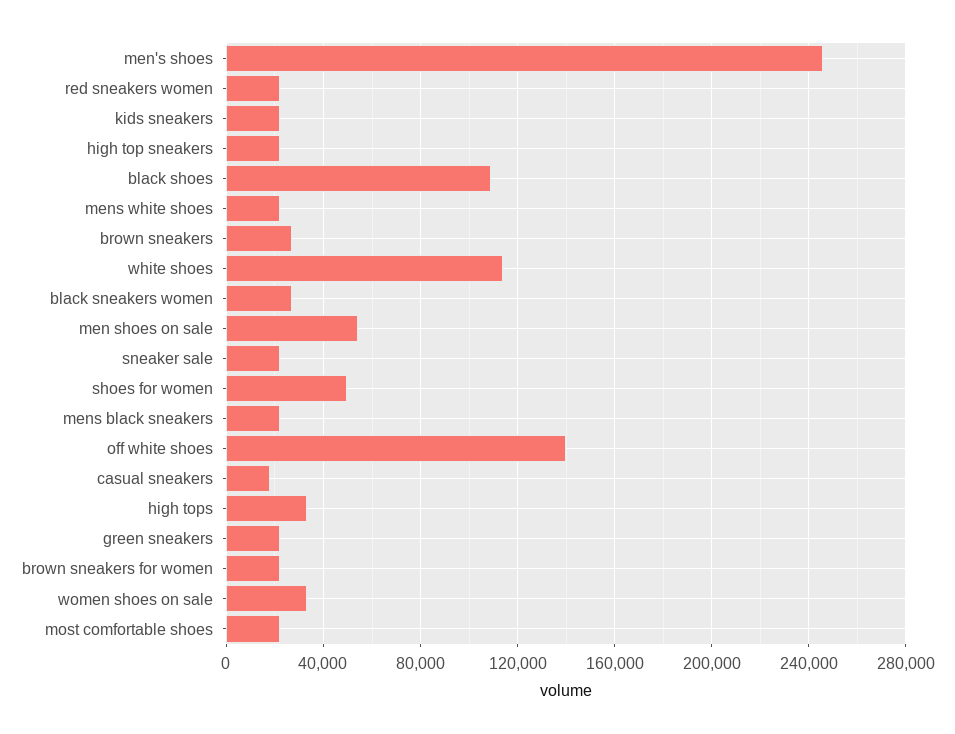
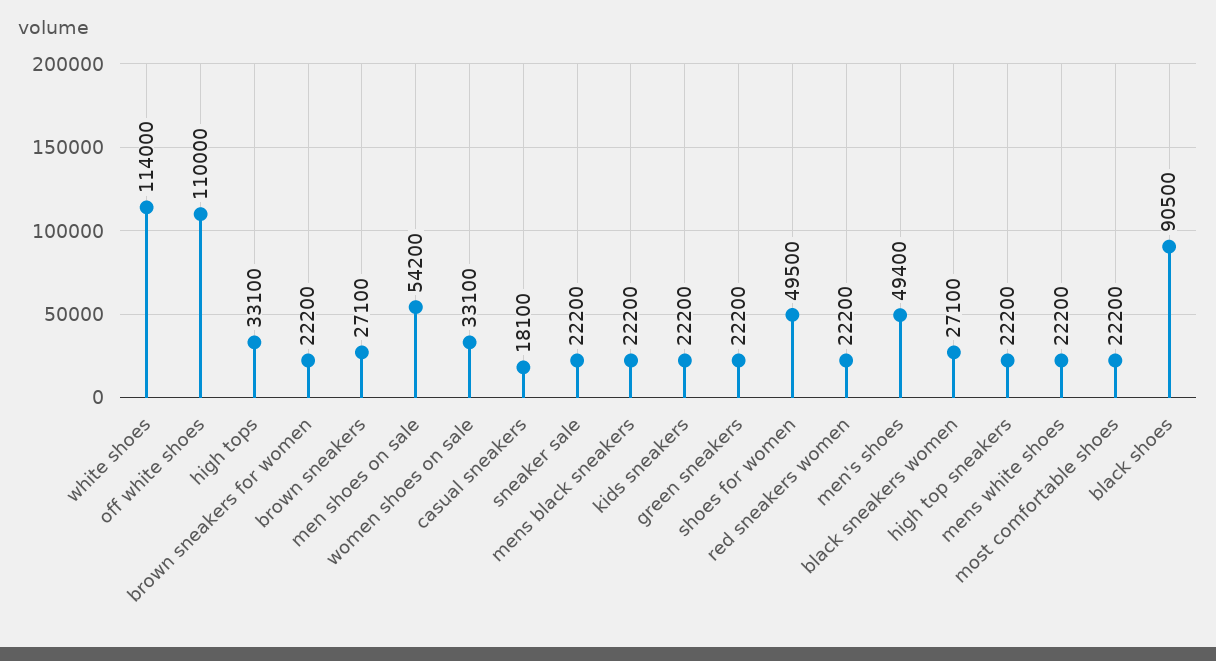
  {
-   "men's shoes": 245000,
+   "men's shoes": 49400,
    "red sneakers women": 22200,
    "kids sneakers": 22200,
    "high top sneakers": 22200,
-   "black shoes": 110000,
+   "black shoes": 90500,
    "mens white shoes": 22200,
    "brown sneakers": 27100,
    "white shoes": 114000,
    "black sneakers women": 27100,
    "men shoes on sale": 54200,
    "sneaker sale": 22200,
    "shoes for women": 49500,
    "mens black sneakers": 22200,
-   "off white shoes": 140000,
+   "off white shoes": 110000,
    "casual sneakers": 18100,
    "high tops": 33100,
    "green sneakers": 22200,
    "brown sneakers for women": 22200,
    "women shoes on sale": 33100,
    "most comfortable shoes": 22200
  }

